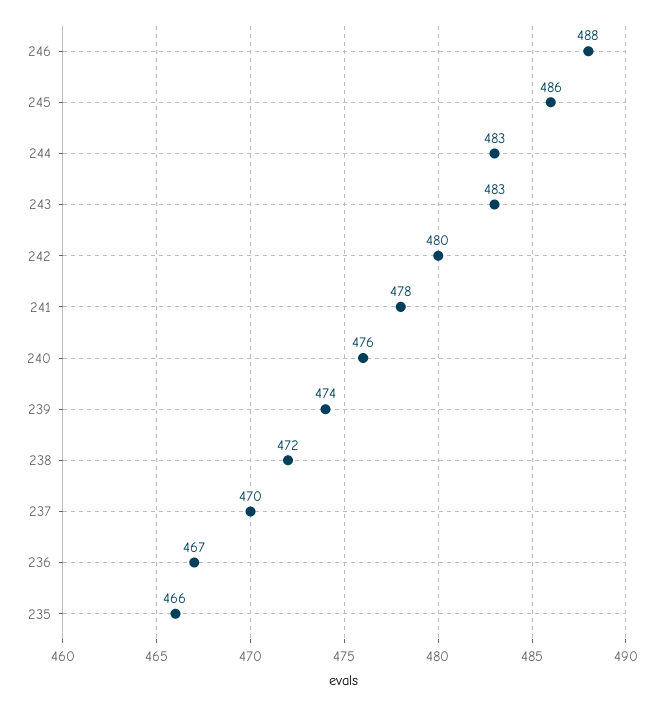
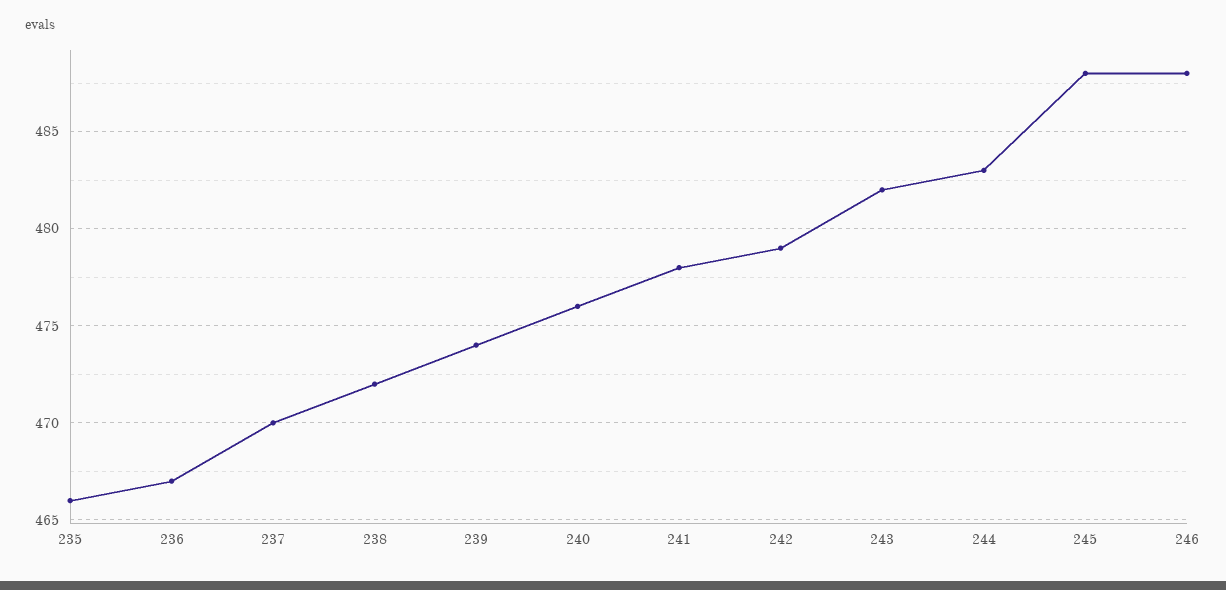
  {
    "246": 488,
-   "245": 486,
+   "245": 488,
    "244": 483,
-   "243": 483,
+   "243": 482,
-   "242": 480,
+   "242": 479,
    "241": 478,
    "240": 476,
    "239": 474,
    "238": 472,
    "237": 470,
    "236": 467,
    "235": 466
  }

